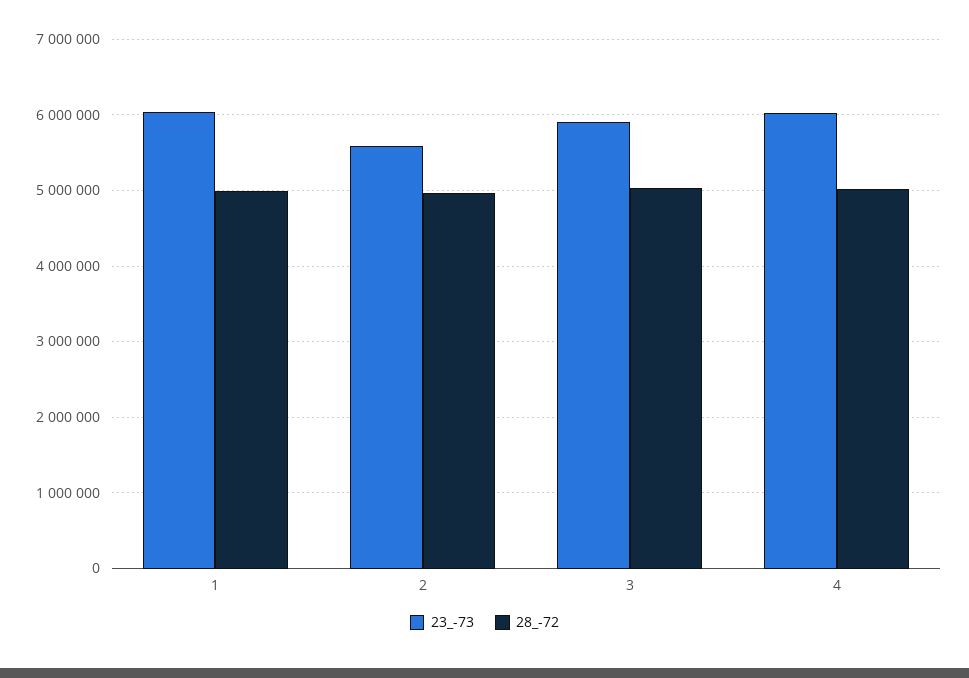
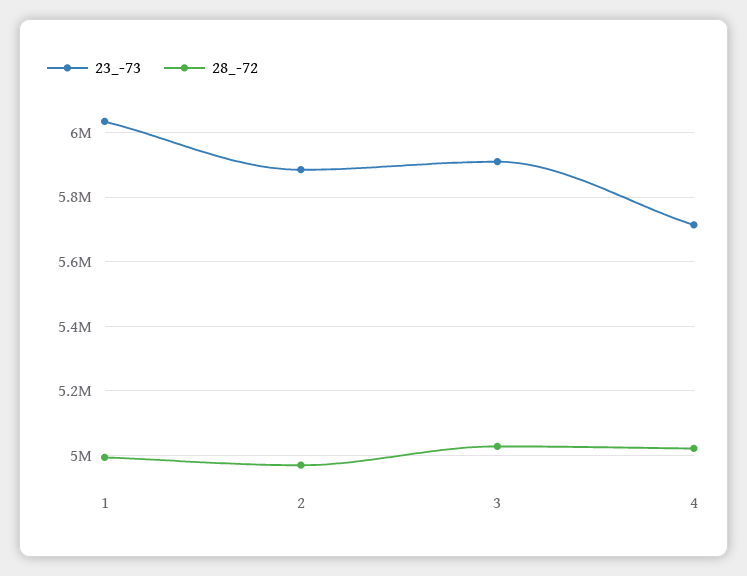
  {
    "23_-73": {
      "1": 6040000,
-     "2": 5600000,
+     "2": 5880000,
      "3": 5920000,
-     "4": 6000000
+     "4": 5720000
    },
    "28_-72": {
      "1": 5000000,
      "2": 4980000,
      "3": 5020000,
      "4": 5020000
    }
  }

